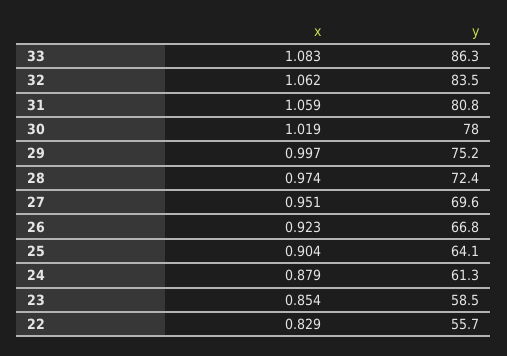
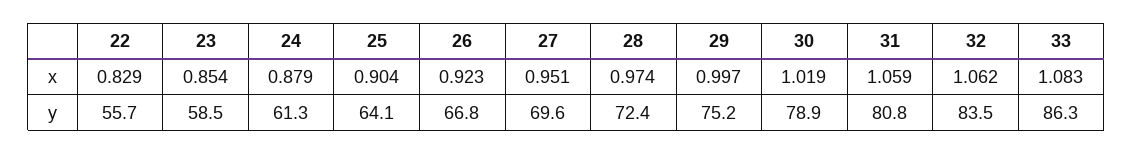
  {
    "x": {
      "33": 1.083,
      "32": 1.062,
      "31": 1.059,
      "30": 1.019,
      "29": 0.997,
      "28": 0.974,
      "27": 0.951,
      "26": 0.923,
      "25": 0.904,
      "24": 0.879,
      "23": 0.854,
      "22": 0.829
    },
    "y": {
      "33": 86.3,
      "32": 83.5,
      "31": 80.8,
-     "30": 78,
+     "30": 78.9,
      "29": 75.2,
      "28": 72.4,
      "27": 69.6,
      "26": 66.8,
      "25": 64.1,
      "24": 61.3,
      "23": 58.5,
      "22": 55.7
    }
  }

